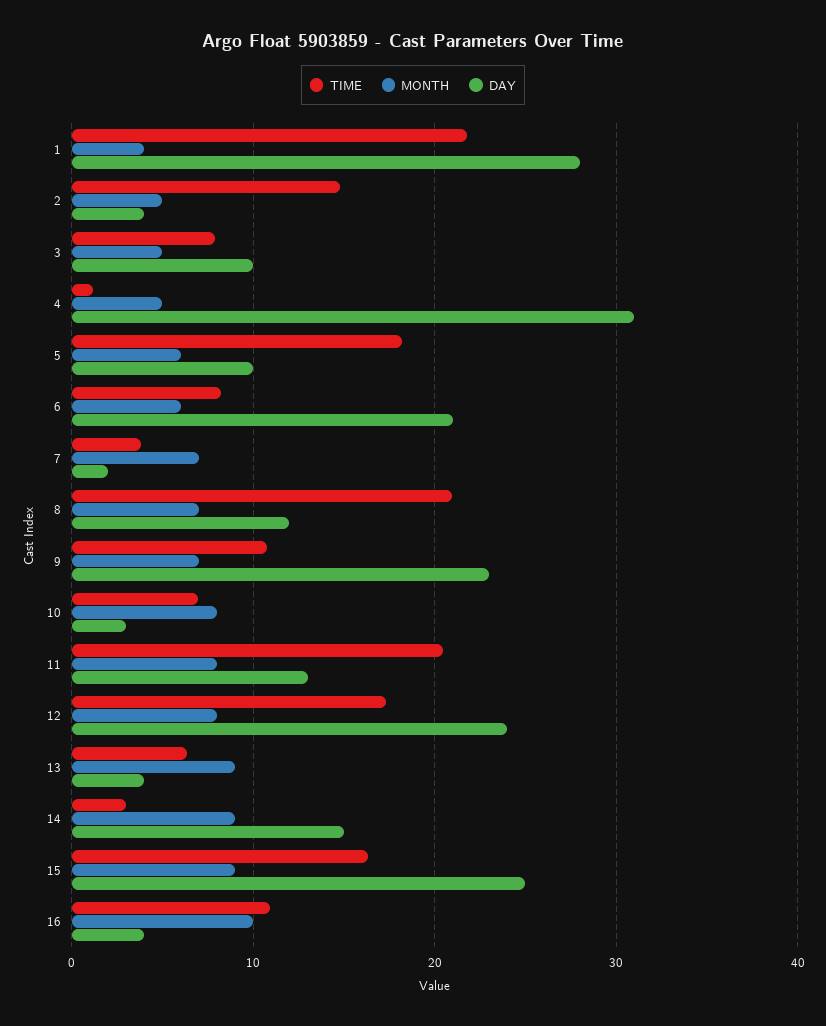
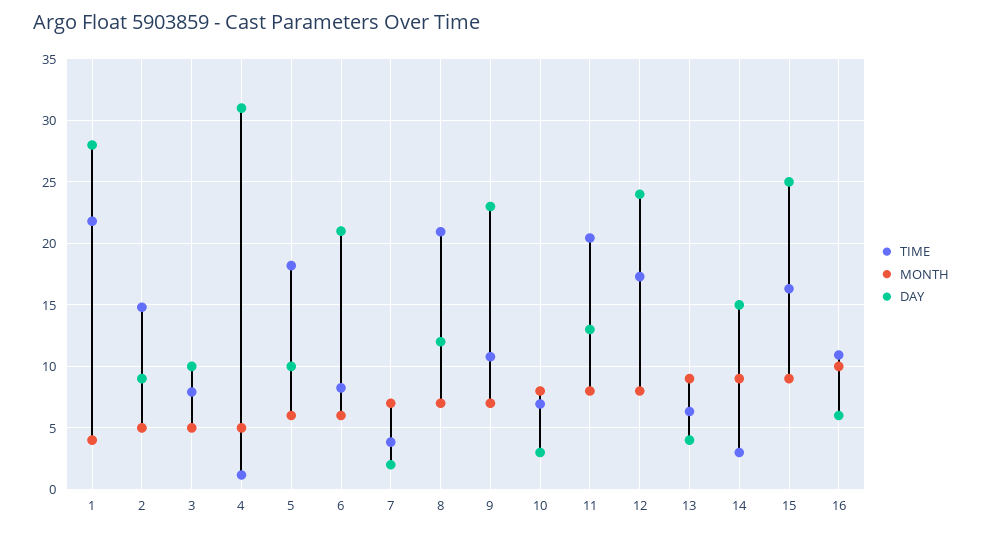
  {
    "TIME": {
      "1": 22,
      "2": 15,
      "3": 8,
      "4": 1,
      "5": 18,
      "6": 8.5,
      "7": 4,
      "8": 21,
      "9": 11,
      "10": 7,
      "11": 20.5,
      "12": 17.5,
      "13": 6.5,
      "14": 3,
      "15": 16.5,
      "16": 11
    },
    "MONTH": {
      "1": 4,
      "2": 5,
      "3": 5,
      "4": 5,
      "5": 6,
      "6": 6,
      "7": 7,
      "8": 7,
      "9": 7,
      "10": 8,
      "11": 8,
      "12": 8,
      "13": 9,
      "14": 9,
      "15": 9,
      "16": 10
    },
    "DAY": {
      "1": 28,
-     "2": 4,
+     "2": 9,
      "3": 10,
      "4": 31,
      "5": 10,
      "6": 21,
      "7": 2,
      "8": 12,
      "9": 23,
      "10": 3,
      "11": 13,
      "12": 24,
      "13": 4,
      "14": 15,
      "15": 25,
-     "16": 4
+     "16": 6
    }
  }

